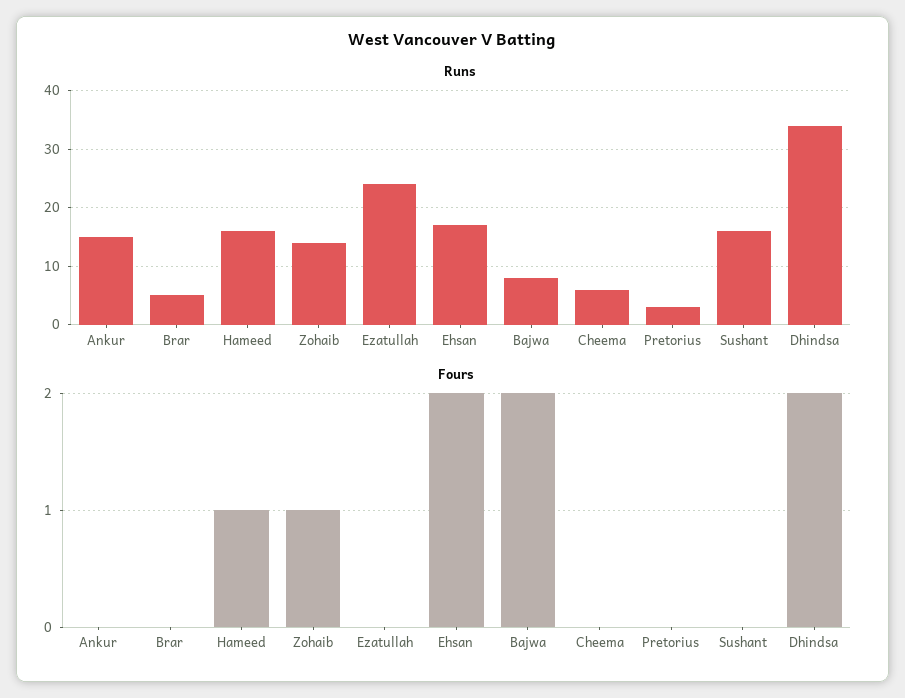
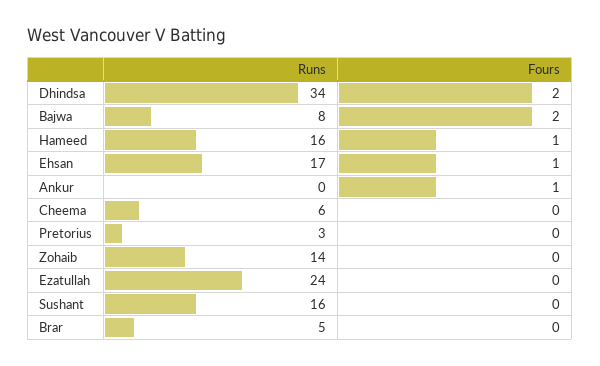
  {
    "Runs": {
-     "Ankur": 15,
+     "Ankur": 0,
      "Brar": 5,
      "Hameed": 16,
      "Zohaib": 14,
      "Ezatullah": 24,
      "Ehsan": 17,
      "Bajwa": 8,
      "Cheema": 6,
      "Pretorius": 3,
      "Sushant": 16,
      "Dhindsa": 34
    },
    "Fours": {
-     "Ankur": 0,
+     "Ankur": 1,
      "Brar": 0,
      "Hameed": 1,
-     "Zohaib": 1,
+     "Zohaib": 0,
      "Ezatullah": 0,
-     "Ehsan": 2,
+     "Ehsan": 1,
      "Bajwa": 2,
      "Cheema": 0,
      "Pretorius": 0,
      "Sushant": 0,
      "Dhindsa": 2
    }
  }

